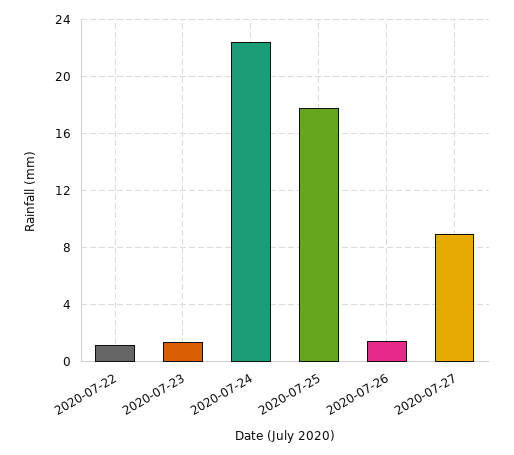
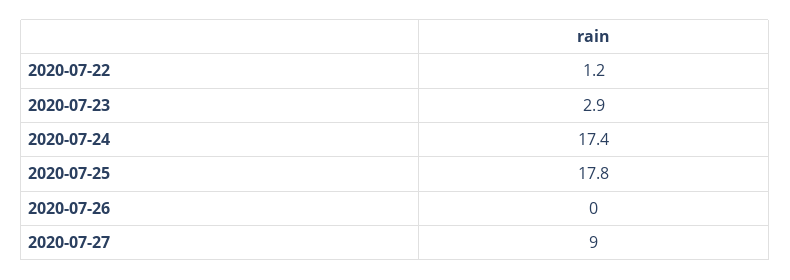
  {
    "2020-07-22": 1.2,
-   "2020-07-23": 1.5,
+   "2020-07-23": 2.9,
-   "2020-07-24": 22.5,
+   "2020-07-24": 17.4,
    "2020-07-25": 17.8,
-   "2020-07-26": 1.5,
+   "2020-07-26": 0,
    "2020-07-27": 9
  }

